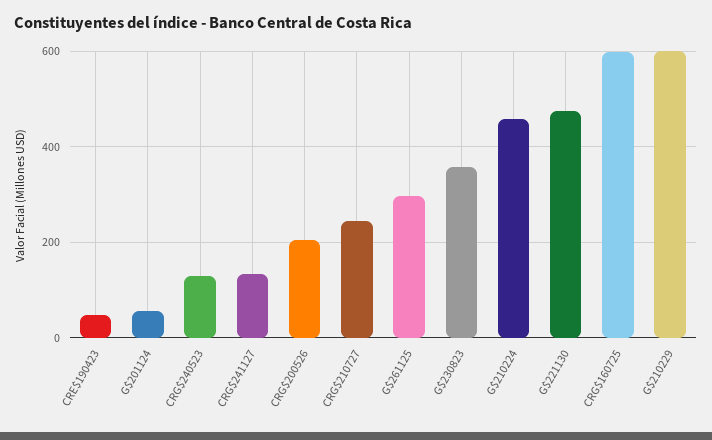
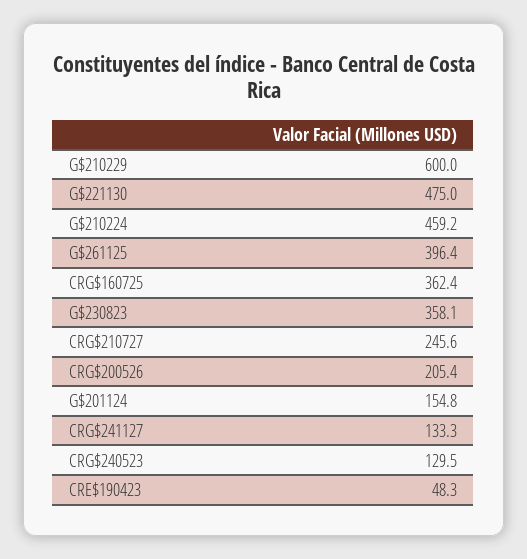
  {
    "CRE$190423": 48.3,
-   "G$201124": 60,
+   "G$201124": 154.8,
    "CRG$240523": 129.5,
    "CRG$241127": 133.3,
    "CRG$200526": 205.4,
    "CRG$210727": 245.6,
-   "G$261125": 300,
+   "G$261125": 396.4,
    "G$230823": 358.1,
    "G$210224": 459.2,
    "G$221130": 475,
-   "CRG$160725": 600,
+   "CRG$160725": 362.4,
    "G$210229": 600
  }

